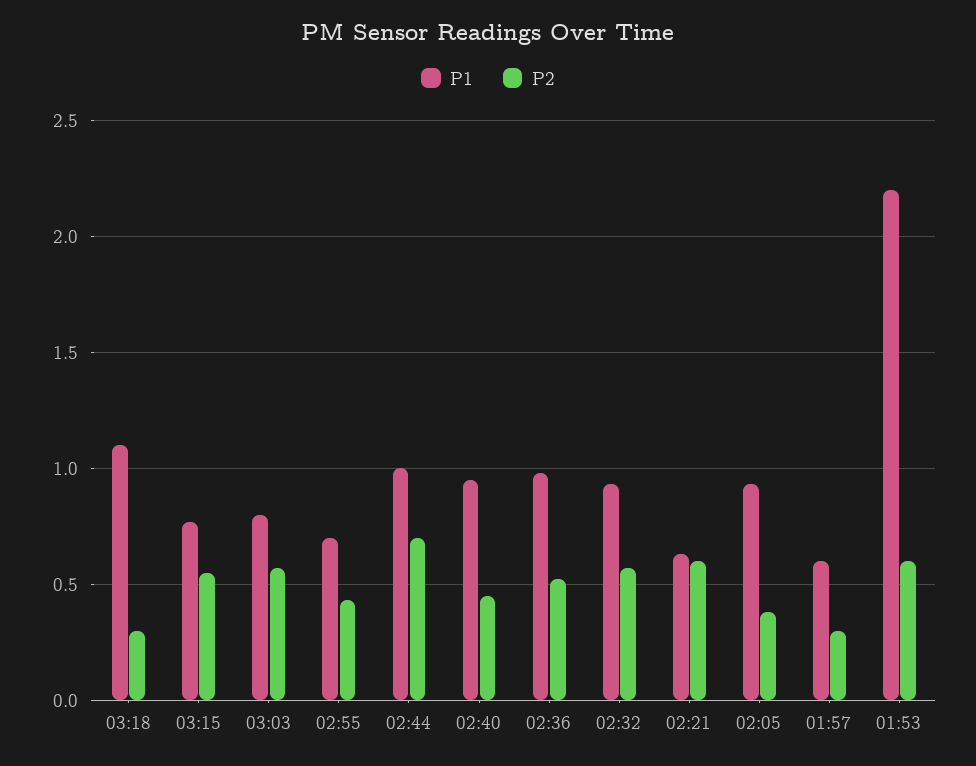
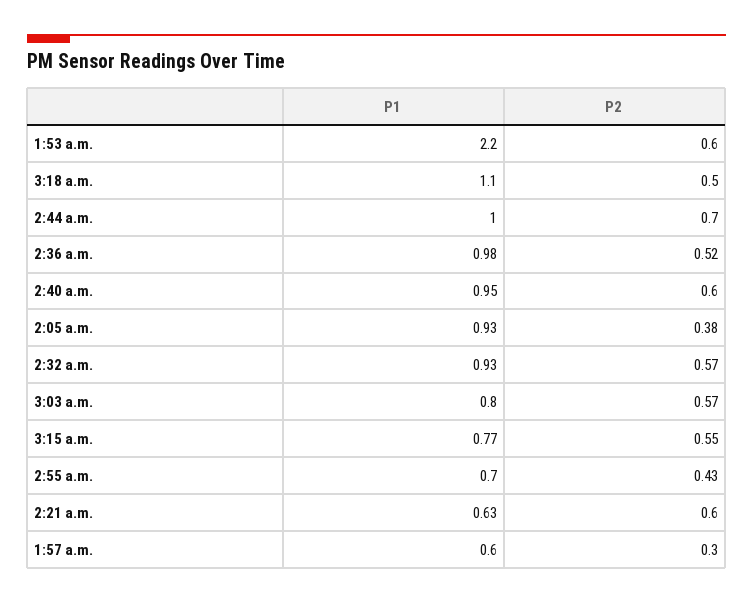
  {
    "P1": {
      "03:18": 1.1,
      "03:15": 0.77,
      "03:03": 0.8,
      "02:55": 0.7,
      "02:44": 1,
      "02:40": 0.95,
      "02:36": 0.98,
      "02:32": 0.93,
      "02:21": 0.63,
      "02:05": 0.93,
      "01:57": 0.6,
      "01:53": 2.2
    },
    "P2": {
-     "03:18": 0.3,
+     "03:18": 0.5,
      "03:15": 0.55,
      "03:03": 0.57,
      "02:55": 0.43,
      "02:44": 0.7,
-     "02:40": 0.45,
+     "02:40": 0.6,
      "02:36": 0.52,
      "02:32": 0.57,
      "02:21": 0.6,
      "02:05": 0.38,
      "01:57": 0.3,
      "01:53": 0.6
    }
  }

